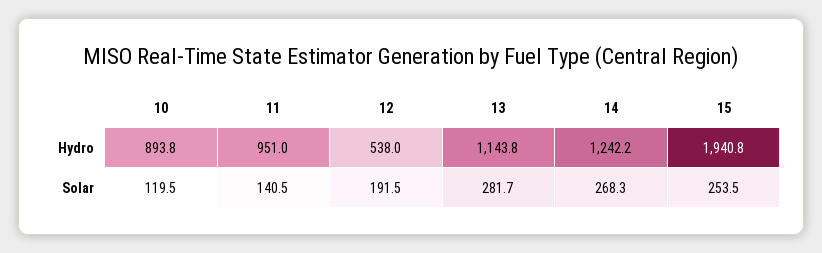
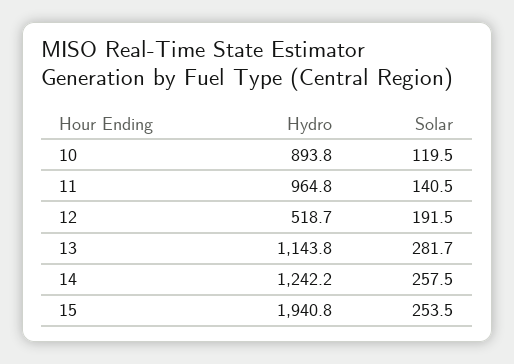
  {
    "10": {
      "Hydro": 893.8,
      "Solar": 119.5
    },
    "11": {
-     "Hydro": 951,
+     "Hydro": 964.8,
      "Solar": 140.5
    },
    "12": {
-     "Hydro": 538,
+     "Hydro": 518.7,
      "Solar": 191.5
    },
    "13": {
      "Hydro": 1143.8,
      "Solar": 281.7
    },
    "14": {
      "Hydro": 1242.2,
-     "Solar": 268.3
+     "Solar": 257.5
    },
    "15": {
      "Hydro": 1940.8,
      "Solar": 253.5
    }
  }

